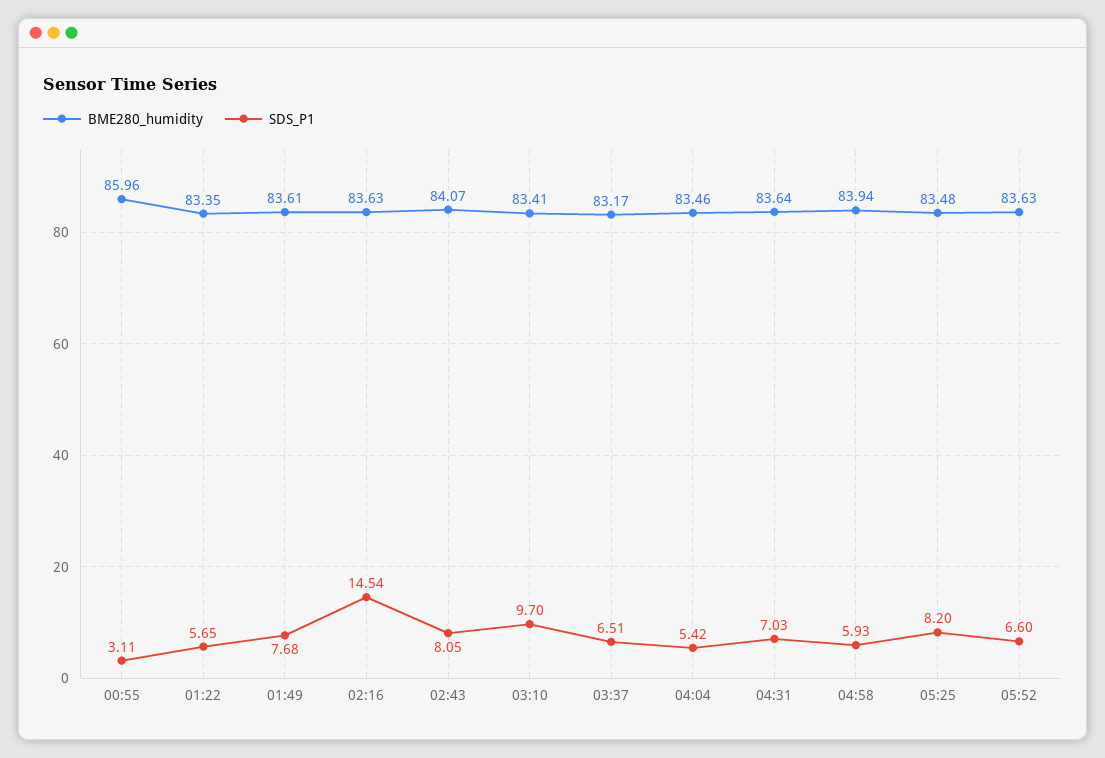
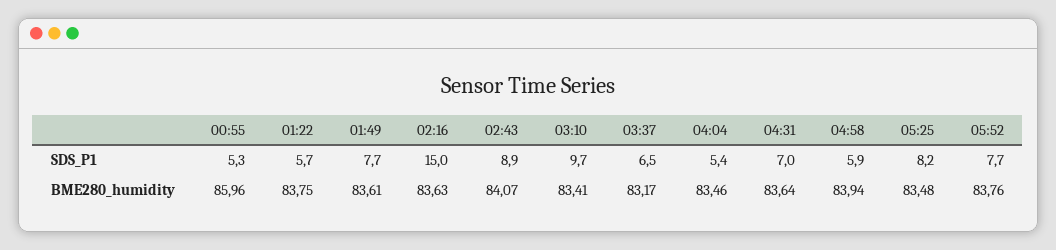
  {
    "BME280_humidity": {
      "00:55": 85.96,
-     "01:22": 83.35,
+     "01:22": 83.75,
      "01:49": 83.61,
      "02:16": 83.63,
      "02:43": 84.07,
      "03:10": 83.41,
      "03:37": 83.17,
      "04:04": 83.46,
      "04:31": 83.64,
      "04:58": 83.94,
      "05:25": 83.48,
-     "05:52": 83.63
+     "05:52": 83.76
    },
    "SDS_P1": {
-     "00:55": 3.11,
+     "00:55": 5.3,
      "01:22": 5.65,
      "01:49": 7.68,
-     "02:16": 14.54,
+     "02:16": 15,
-     "02:43": 8.05,
+     "02:43": 8.9,
      "03:10": 9.7,
      "03:37": 6.51,
      "04:04": 5.42,
      "04:31": 7.03,
      "04:58": 5.93,
      "05:25": 8.2,
-     "05:52": 6.6
+     "05:52": 7.7
    }
  }

